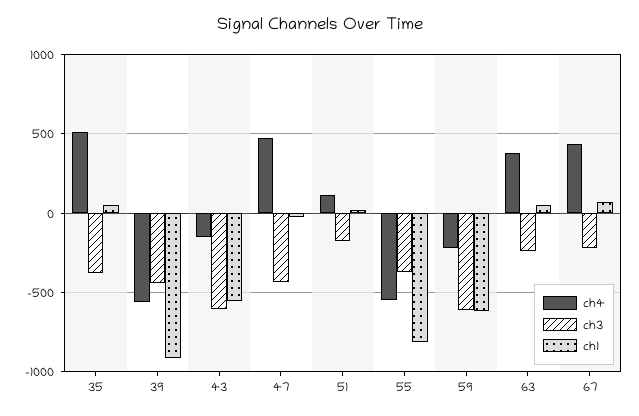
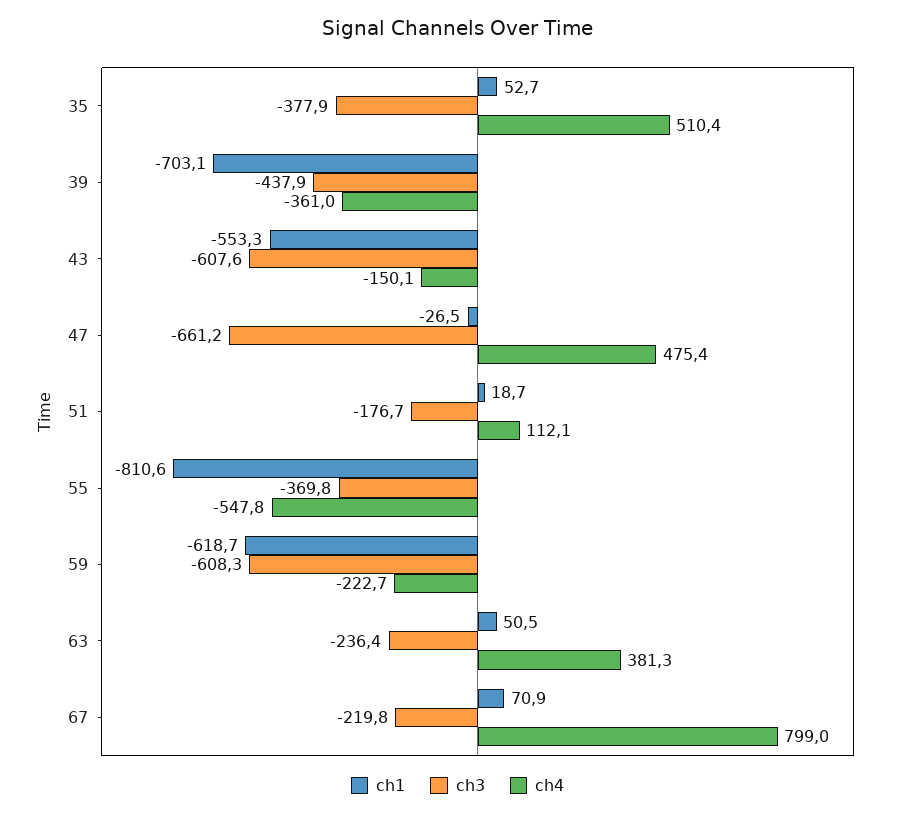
  {
    "ch4": {
      "35": 510.4,
-     "39": -550,
+     "39": -361,
      "43": -150.1,
      "47": 475.4,
      "51": 112.1,
      "55": -547.8,
      "59": -222.7,
      "63": 381.3,
-     "67": 450
+     "67": 799
    },
    "ch3": {
      "35": -377.9,
      "39": -437.9,
      "43": -607.6,
-     "47": -450,
+     "47": -661.2,
      "51": -176.7,
      "55": -369.8,
      "59": -608.3,
      "63": -236.4,
      "67": -219.8
    },
    "ch1": {
      "35": 52.7,
-     "39": -900,
+     "39": -703.1,
      "43": -553.3,
      "47": -26.5,
      "51": 18.7,
      "55": -810.6,
      "59": -618.7,
      "63": 50.5,
      "67": 70.9
    }
  }

